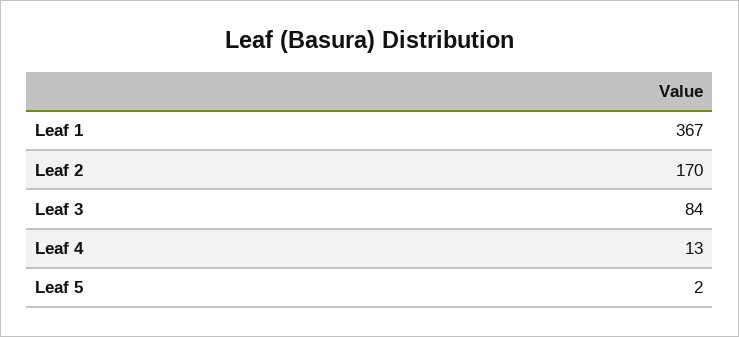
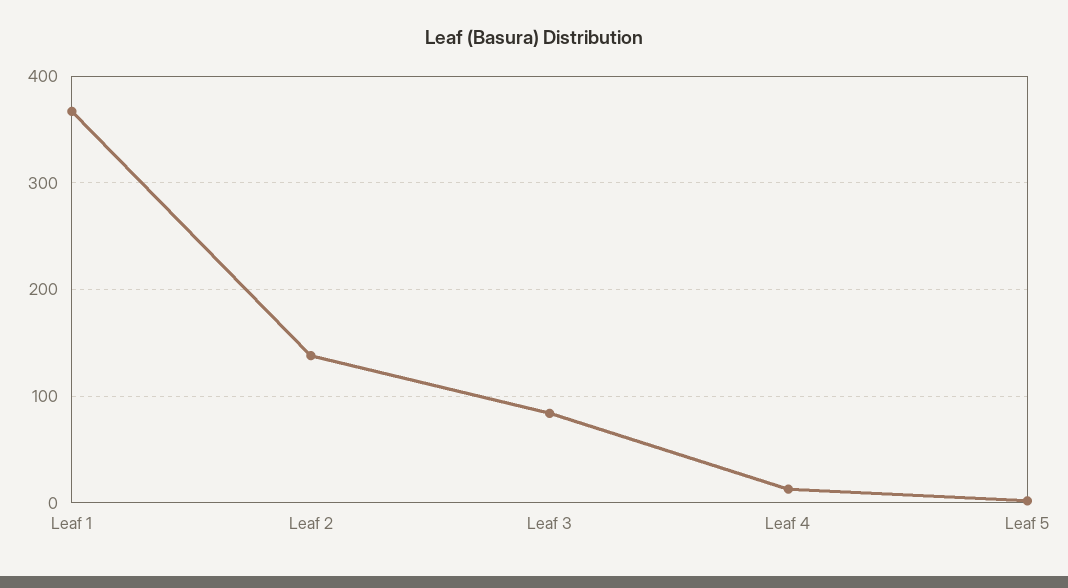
  {
    "Leaf 1": 367,
-   "Leaf 2": 170,
+   "Leaf 2": 140,
    "Leaf 3": 84,
    "Leaf 4": 13,
    "Leaf 5": 2
  }

